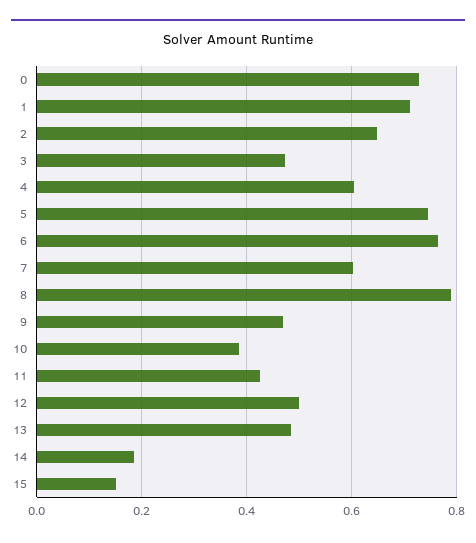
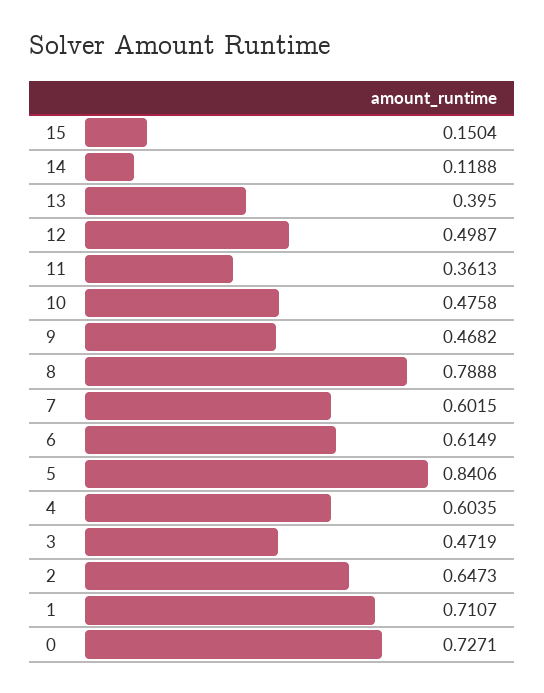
  {
    "0": 0.7271,
    "1": 0.7107,
    "2": 0.6473,
    "3": 0.4719,
    "4": 0.6035,
-   "5": 0.74,
+   "5": 0.8406,
-   "6": 0.76,
+   "6": 0.6149,
    "7": 0.6015,
    "8": 0.7888,
    "9": 0.4682,
-   "10": 0.38,
+   "10": 0.4758,
-   "11": 0.42,
+   "11": 0.3613,
    "12": 0.4987,
-   "13": 0.48,
+   "13": 0.395,
-   "14": 0.18,
+   "14": 0.1188,
    "15": 0.1504
  }

